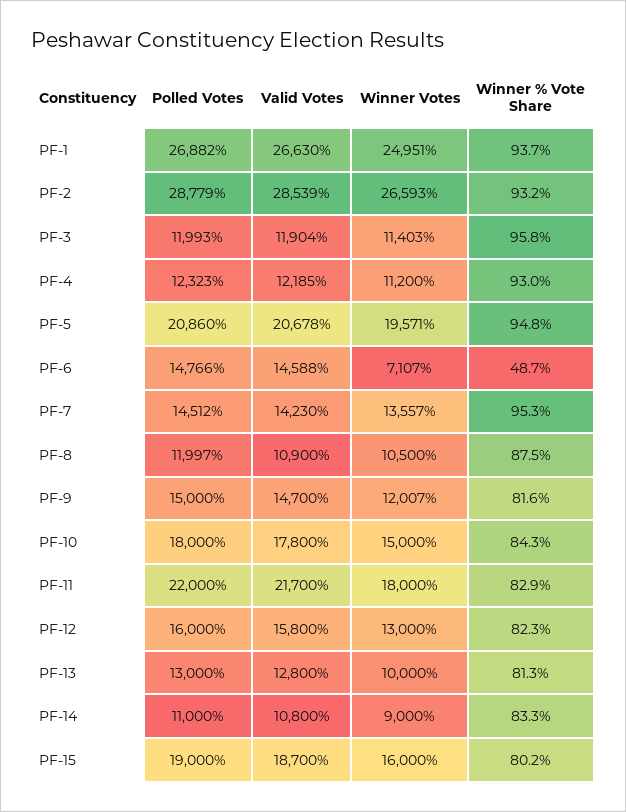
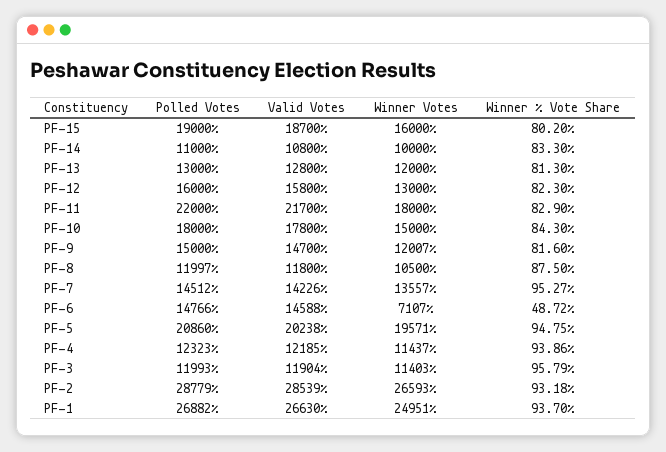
  {
    "Polled Votes": {
      "PF-1": 26882,
      "PF-2": 28779,
      "PF-3": 11993,
      "PF-4": 12323,
      "PF-5": 20860,
      "PF-6": 14766,
      "PF-7": 14512,
      "PF-8": 11997,
      "PF-9": 15000,
      "PF-10": 18000,
      "PF-11": 22000,
      "PF-12": 16000,
      "PF-13": 13000,
      "PF-14": 11000,
      "PF-15": 19000
    },
    "Valid Votes": {
      "PF-1": 26630,
      "PF-2": 28539,
      "PF-3": 11904,
      "PF-4": 12185,
-     "PF-5": 20678,
+     "PF-5": 20238,
      "PF-6": 14588,
-     "PF-7": 14230,
+     "PF-7": 14226,
-     "PF-8": 10900,
+     "PF-8": 11800,
      "PF-9": 14700,
      "PF-10": 17800,
      "PF-11": 21700,
      "PF-12": 15800,
      "PF-13": 12800,
      "PF-14": 10800,
      "PF-15": 18700
    },
    "Winner Votes": {
      "PF-1": 24951,
      "PF-2": 26593,
      "PF-3": 11403,
-     "PF-4": 11200,
+     "PF-4": 11437,
      "PF-5": 19571,
      "PF-6": 7107,
      "PF-7": 13557,
      "PF-8": 10500,
      "PF-9": 12007,
      "PF-10": 15000,
      "PF-11": 18000,
      "PF-12": 13000,
-     "PF-13": 10000,
+     "PF-13": 12000,
-     "PF-14": 9000,
+     "PF-14": 10000,
      "PF-15": 16000
    },
    "Winner % Vote Share": {
      "PF-1": 93.7,
      "PF-2": 93.18,
      "PF-3": 95.79,
-     "PF-4": 93,
+     "PF-4": 93.86,
      "PF-5": 94.75,
      "PF-6": 48.72,
      "PF-7": 95.27,
      "PF-8": 87.5,
      "PF-9": 81.6,
      "PF-10": 84.3,
      "PF-11": 82.9,
      "PF-12": 82.3,
      "PF-13": 81.3,
      "PF-14": 83.3,
      "PF-15": 80.2
    }
  }

